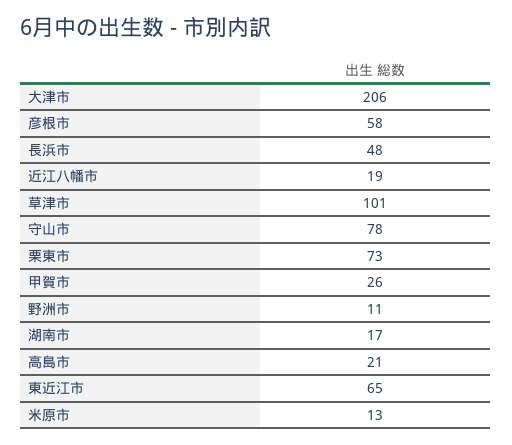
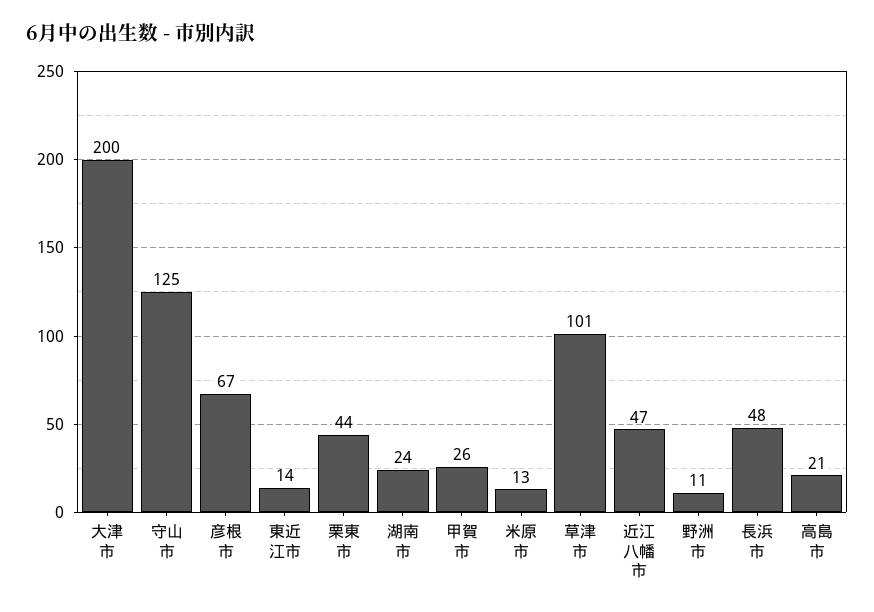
  {
-   "大津市": 206,
+   "大津市": 200,
-   "彦根市": 58,
+   "彦根市": 67,
    "長浜市": 48,
-   "近江八幡市": 19,
+   "近江八幡市": 47,
    "草津市": 101,
-   "守山市": 78,
+   "守山市": 125,
-   "栗東市": 73,
+   "栗東市": 44,
    "甲賀市": 26,
    "野洲市": 11,
-   "湖南市": 17,
+   "湖南市": 24,
    "高島市": 21,
-   "東近江市": 65,
+   "東近江市": 14,
    "米原市": 13
  }

